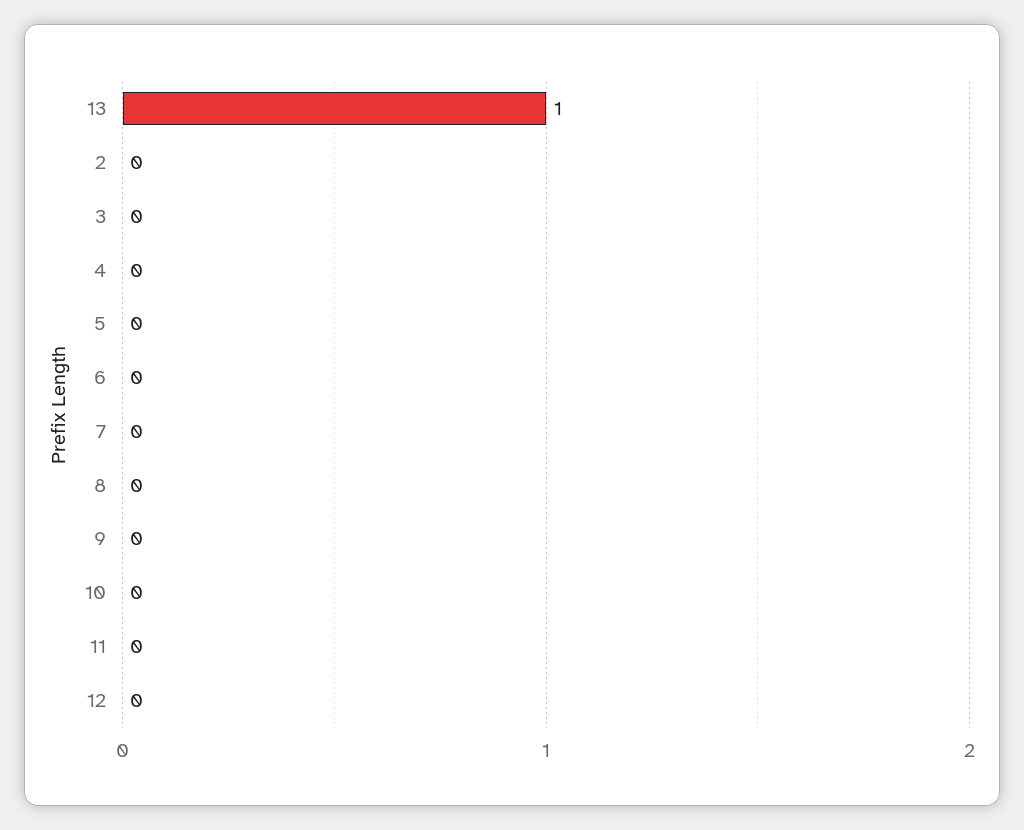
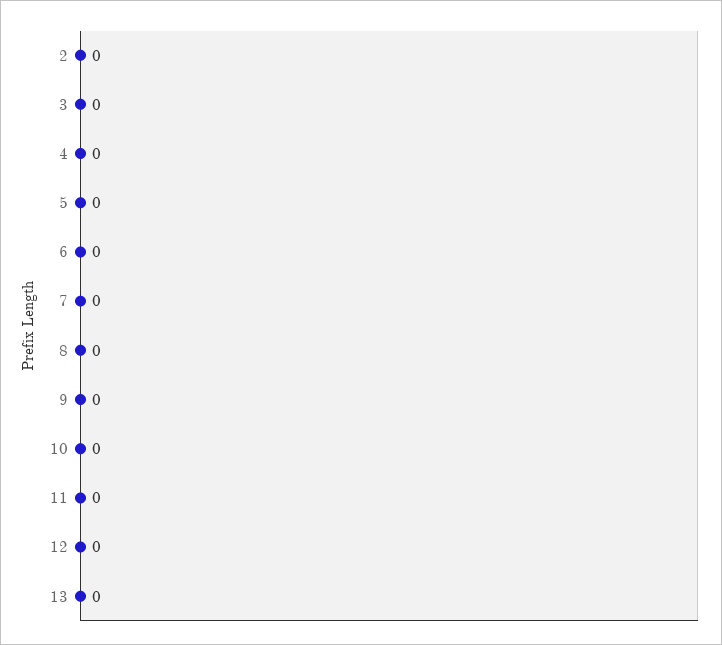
  {
-   "13": 1,
+   "13": 0,
    "2": 0,
    "3": 0,
    "4": 0,
    "5": 0,
    "6": 0,
    "7": 0,
    "8": 0,
    "9": 0,
    "10": 0,
    "11": 0,
    "12": 0
  }

